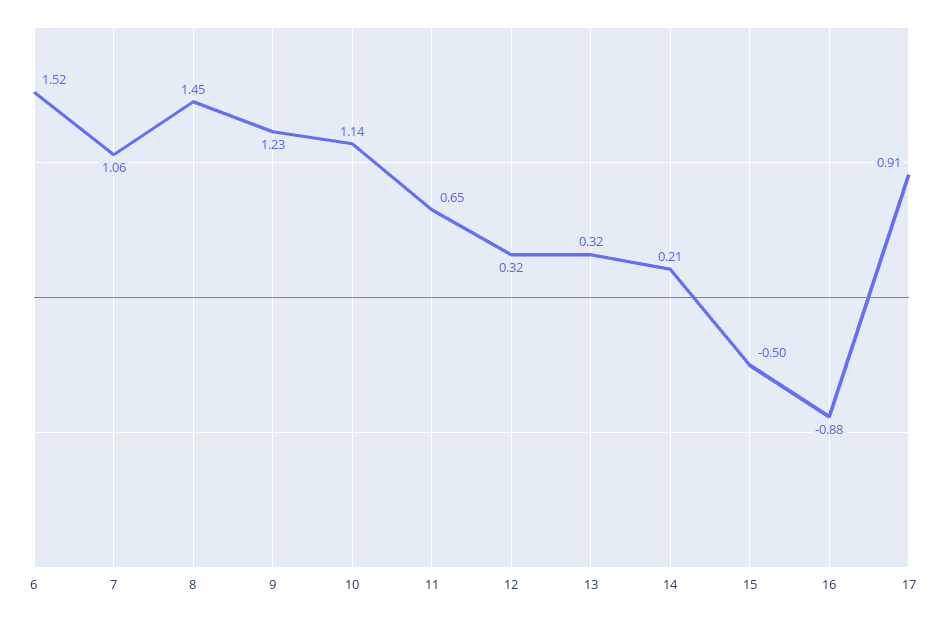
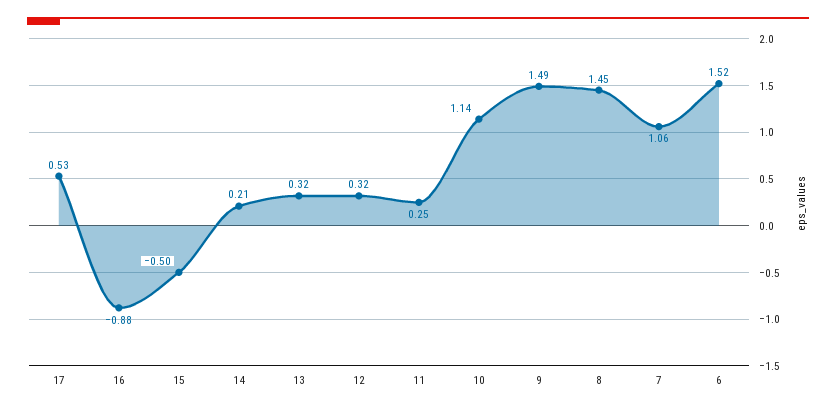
  {
    "6": 1.52,
    "7": 1.06,
    "8": 1.45,
-   "9": 1.23,
+   "9": 1.49,
    "10": 1.14,
-   "11": 0.65,
+   "11": 0.25,
    "12": 0.32,
    "13": 0.32,
    "14": 0.21,
    "15": -0.5,
    "16": -0.88,
-   "17": 0.91
+   "17": 0.53
  }

